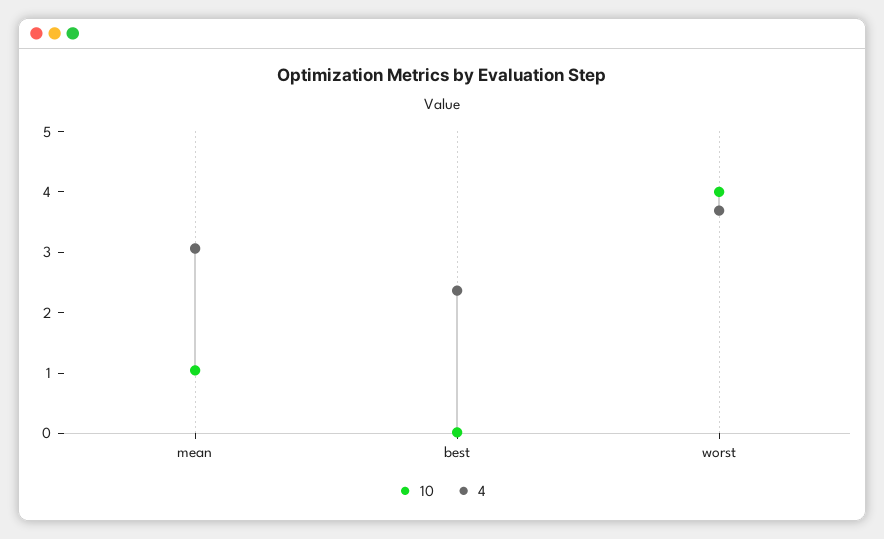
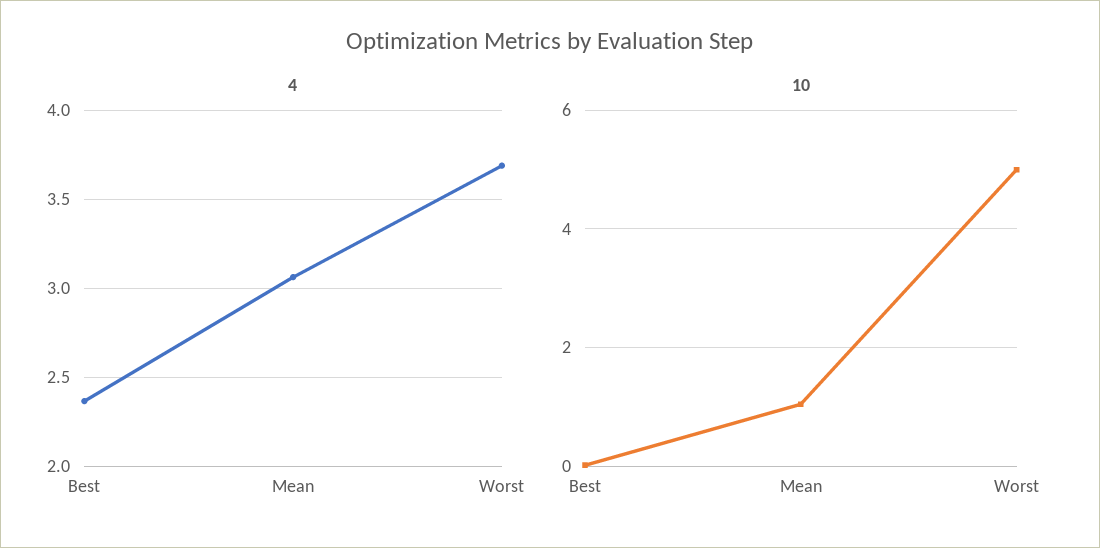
  {
    "10": {
      "mean": 1,
      "best": 0,
-     "worst": 4
+     "worst": 5
    },
    "4": {
      "mean": 3.05,
      "best": 2.35,
      "worst": 3.7
    }
  }

